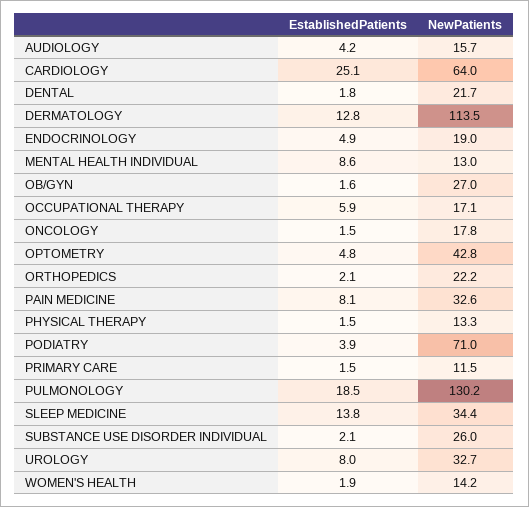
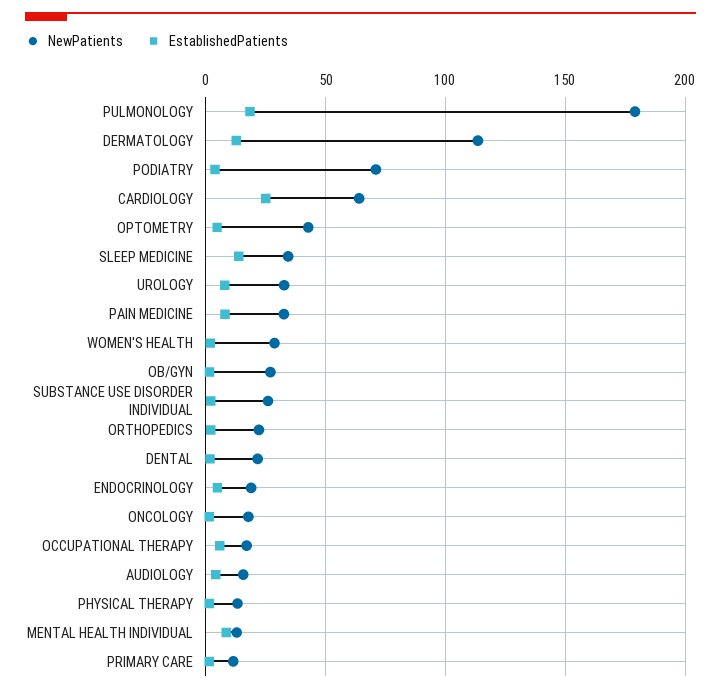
  {
    "EstablishedPatients": {
      "AUDIOLOGY": 4.2,
      "CARDIOLOGY": 25.1,
      "DENTAL": 1.8,
      "DERMATOLOGY": 12.8,
      "ENDOCRINOLOGY": 4.9,
      "MENTAL HEALTH INDIVIDUAL": 8.6,
      "OB/GYN": 1.6,
      "OCCUPATIONAL THERAPY": 5.9,
      "ONCOLOGY": 1.5,
      "OPTOMETRY": 4.8,
      "ORTHOPEDICS": 2.1,
      "PAIN MEDICINE": 8.1,
      "PHYSICAL THERAPY": 1.5,
      "PODIATRY": 3.9,
      "PRIMARY CARE": 1.5,
      "PULMONOLOGY": 18.5,
      "SLEEP MEDICINE": 13.8,
      "SUBSTANCE USE DISORDER INDIVIDUAL": 2.1,
      "UROLOGY": 8,
      "WOMEN'S HEALTH": 1.9
    },
    "NewPatients": {
      "AUDIOLOGY": 15.7,
      "CARDIOLOGY": 64,
      "DENTAL": 21.7,
      "DERMATOLOGY": 113.5,
      "ENDOCRINOLOGY": 19,
      "MENTAL HEALTH INDIVIDUAL": 13,
      "OB/GYN": 27,
      "OCCUPATIONAL THERAPY": 17.1,
      "ONCOLOGY": 17.8,
      "OPTOMETRY": 42.8,
      "ORTHOPEDICS": 22.2,
      "PAIN MEDICINE": 32.6,
      "PHYSICAL THERAPY": 13.3,
      "PODIATRY": 71,
      "PRIMARY CARE": 11.5,
-     "PULMONOLOGY": 130.2,
+     "PULMONOLOGY": 180,
      "SLEEP MEDICINE": 34.4,
      "SUBSTANCE USE DISORDER INDIVIDUAL": 26,
      "UROLOGY": 32.7,
-     "WOMEN'S HEALTH": 14.2
+     "WOMEN'S HEALTH": 30
    }
  }

